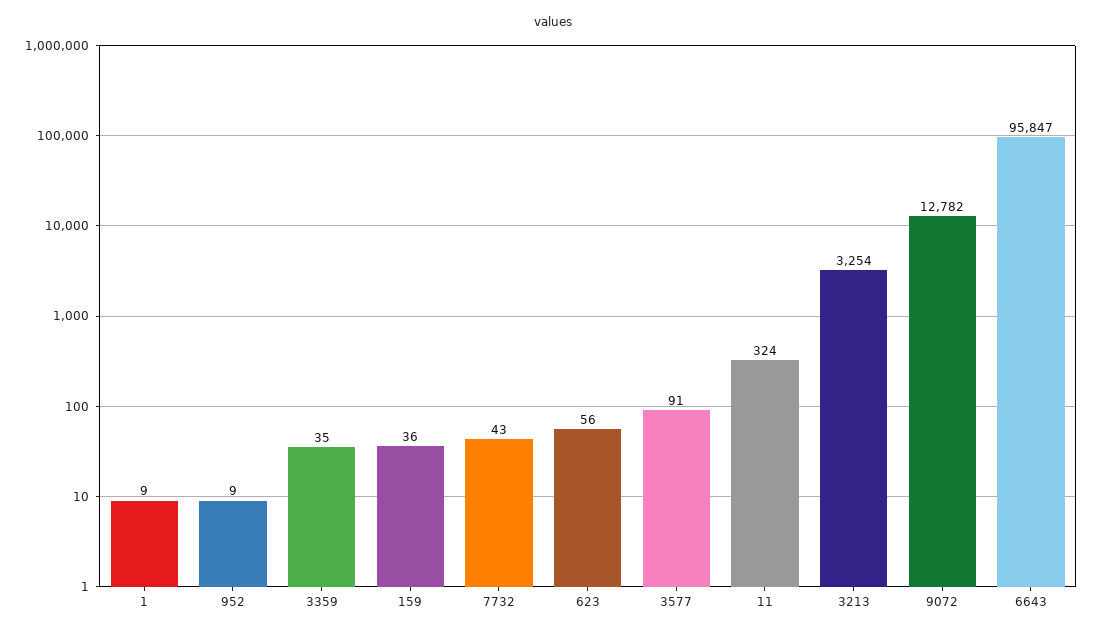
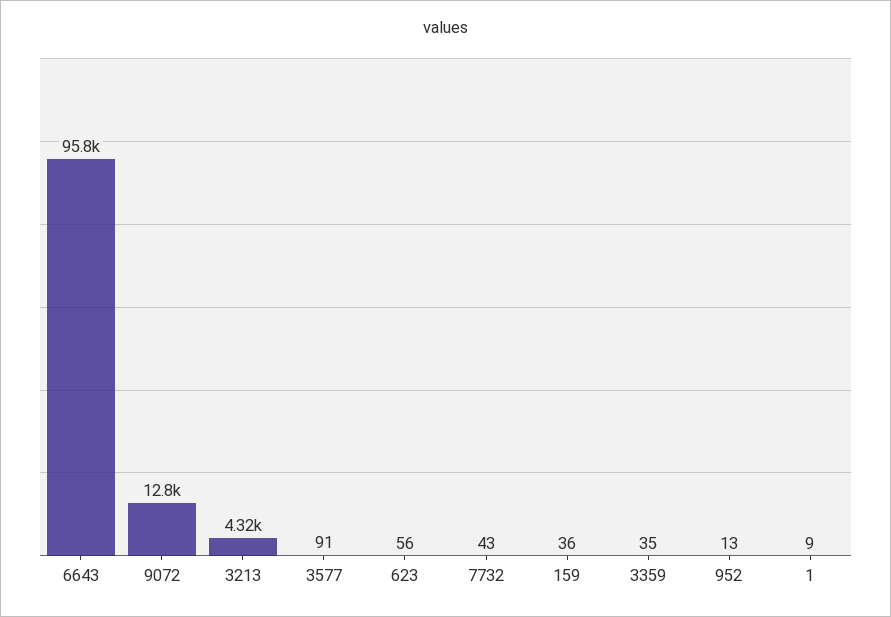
  {
    "1": 9,
-   "952": 9,
+   "952": 13,
    "3359": 35,
    "159": 36,
    "7732": 43,
    "623": 56,
    "3577": 91,
-   "11": 324,
-   "3213": 3254,
+   "3213": 4320,
    "9072": 12782,
    "6643": 95847
  }

